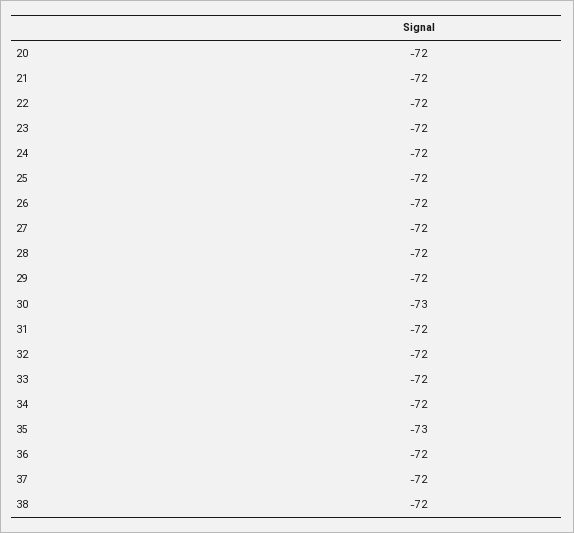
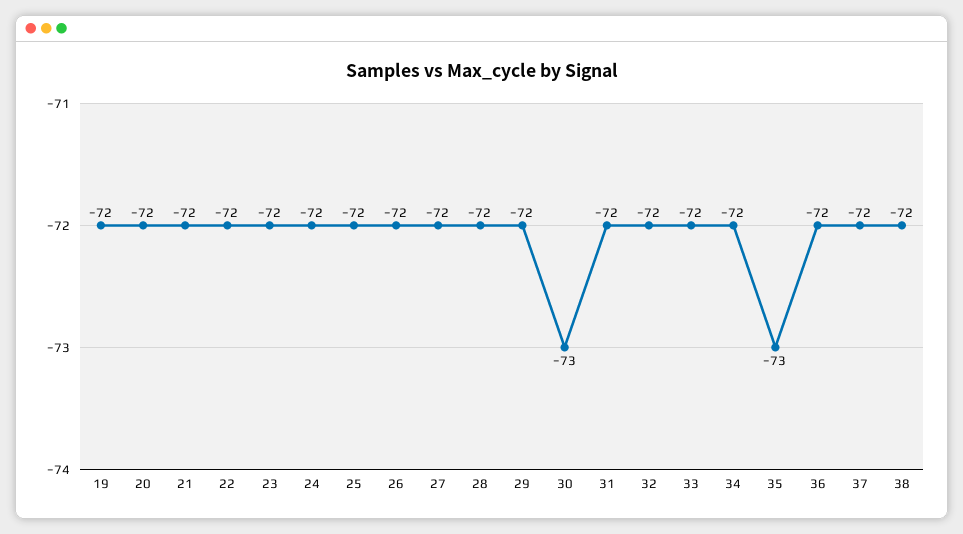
  {
    "20": -72,
    "21": -72,
    "22": -72,
    "23": -72,
    "24": -72,
    "25": -72,
    "26": -72,
    "27": -72,
    "28": -72,
    "29": -72,
    "30": -73,
    "31": -72,
    "32": -72,
    "33": -72,
    "34": -72,
    "35": -73,
    "36": -72,
    "37": -72,
-   "38": -72
+   "38": -72,
+   "19": -72
  }

